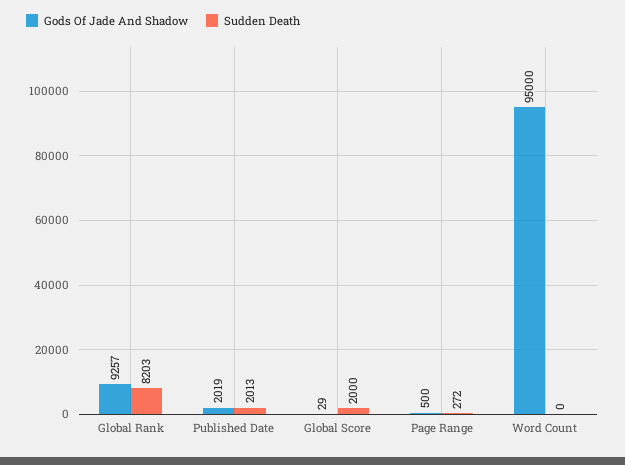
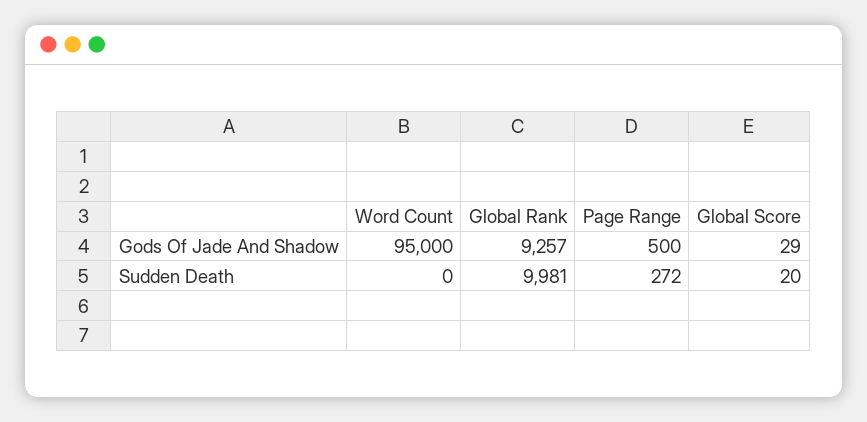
  {
    "Gods Of Jade And Shadow": {
      "Global Rank": 9257,
-     "Published Date": 2019,
      "Global Score": 29,
      "Page Range": 500,
      "Word Count": 95000
    },
    "Sudden Death": {
-     "Global Rank": 8203,
+     "Global Rank": 9981,
-     "Published Date": 2013,
-     "Global Score": 2000,
+     "Global Score": 20,
      "Page Range": 272,
      "Word Count": 0
    }
  }

